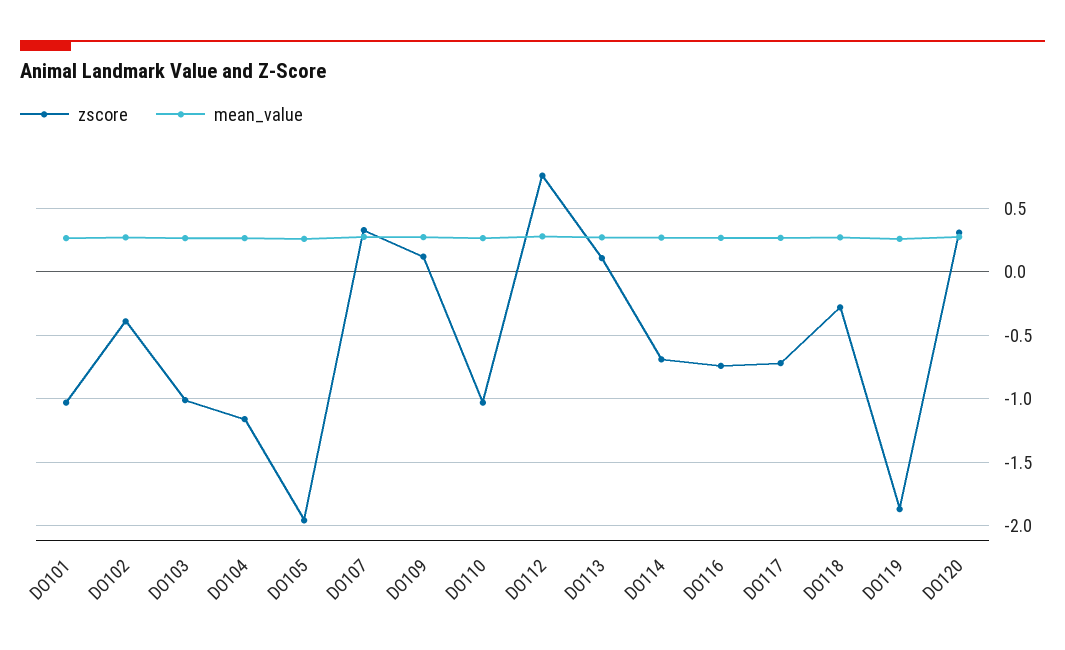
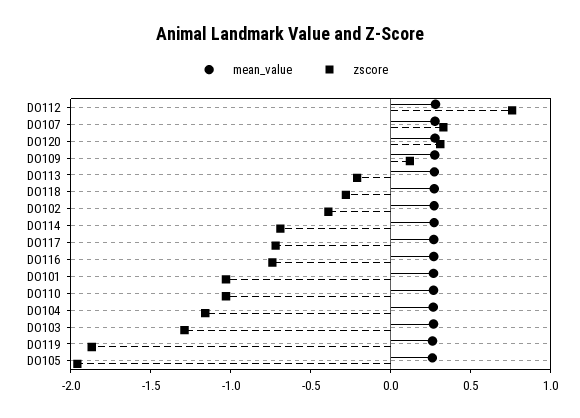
  {
    "zscore": {
      "DO101": -1.05,
      "DO102": -0.4,
-     "DO103": -1,
+     "DO103": -1.3,
      "DO104": -1.15,
      "DO105": -1.95,
      "DO107": 0.35,
      "DO109": 0.1,
      "DO110": -1.05,
      "DO112": 0.75,
-     "DO113": 0.1,
+     "DO113": -0.2,
      "DO114": -0.7,
      "DO116": -0.75,
      "DO117": -0.7,
      "DO118": -0.3,
      "DO119": -1.85,
      "DO120": 0.3
    },
    "mean_value": {
      "DO101": 0.25,
      "DO102": 0.25,
      "DO103": 0.25,
      "DO104": 0.25,
      "DO105": 0.25,
      "DO107": 0.3,
      "DO109": 0.3,
      "DO110": 0.25,
      "DO112": 0.3,
      "DO113": 0.25,
      "DO114": 0.25,
      "DO116": 0.25,
      "DO117": 0.25,
      "DO118": 0.25,
      "DO119": 0.25,
      "DO120": 0.3
    }
  }

